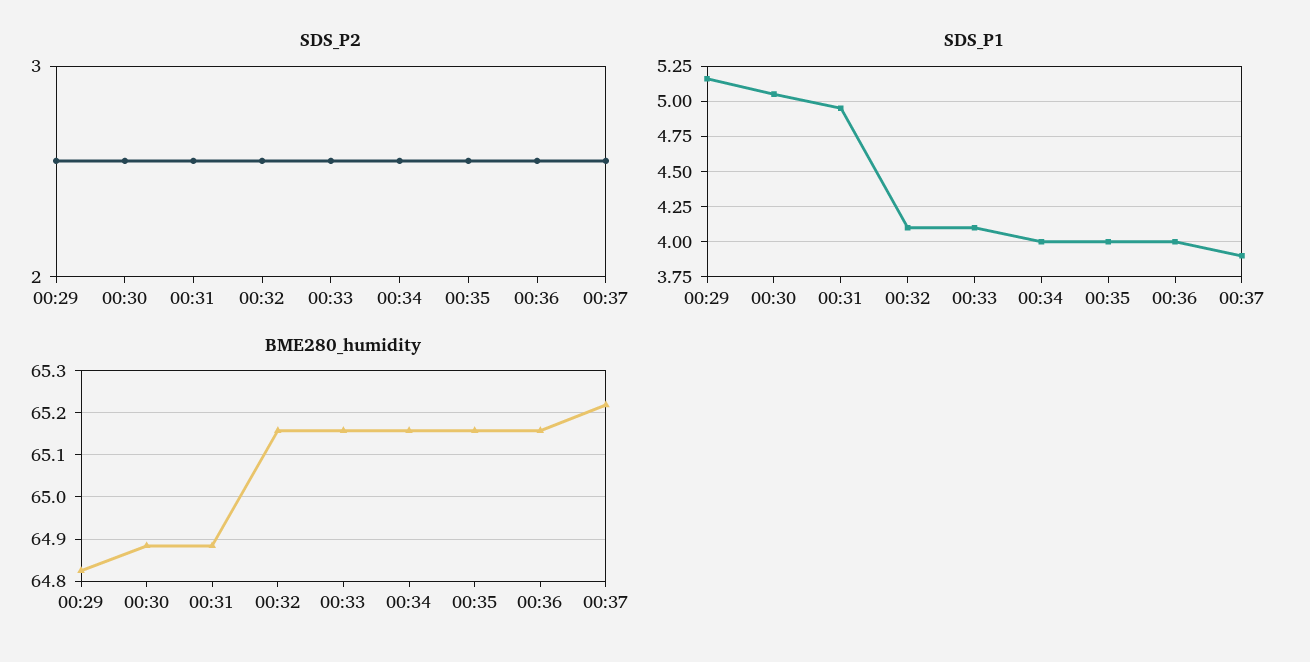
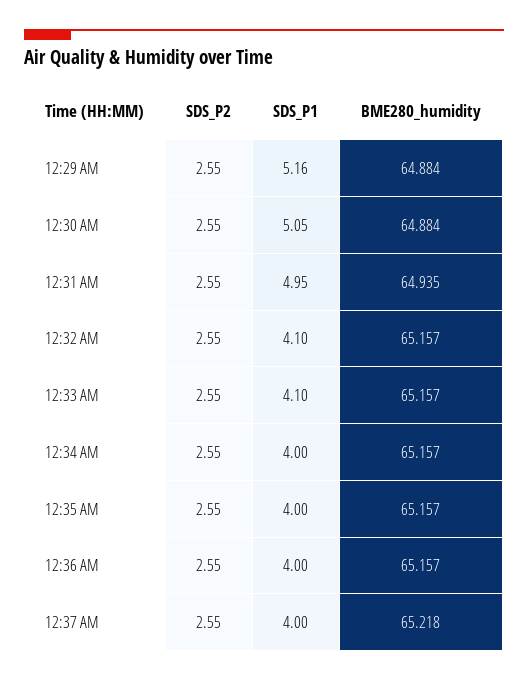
  {
    "SDS_P2": {
      "00:29": 2.55,
      "00:30": 2.55,
      "00:31": 2.55,
      "00:32": 2.55,
      "00:33": 2.55,
      "00:34": 2.55,
      "00:35": 2.55,
      "00:36": 2.55,
      "00:37": 2.55
    },
    "SDS_P1": {
      "00:29": 5.16,
      "00:30": 5.05,
      "00:31": 4.95,
      "00:32": 4.1,
      "00:33": 4.1,
      "00:34": 4,
      "00:35": 4,
      "00:36": 4,
-     "00:37": 3.9
+     "00:37": 4
    },
    "BME280_humidity": {
-     "00:29": 64.82,
+     "00:29": 64.884,
      "00:30": 64.884,
-     "00:31": 64.88,
+     "00:31": 64.935,
      "00:32": 65.157,
      "00:33": 65.157,
      "00:34": 65.157,
      "00:35": 65.157,
      "00:36": 65.157,
      "00:37": 65.218
    }
  }

